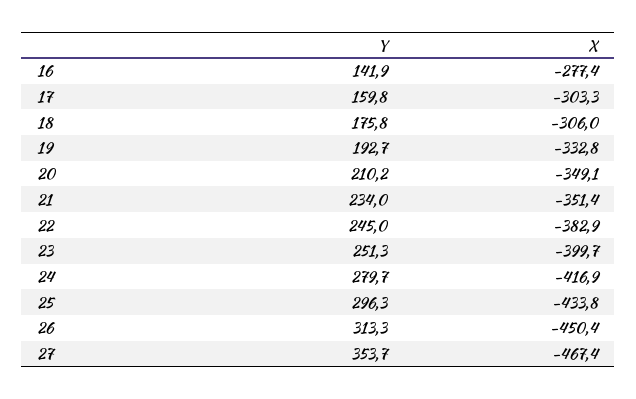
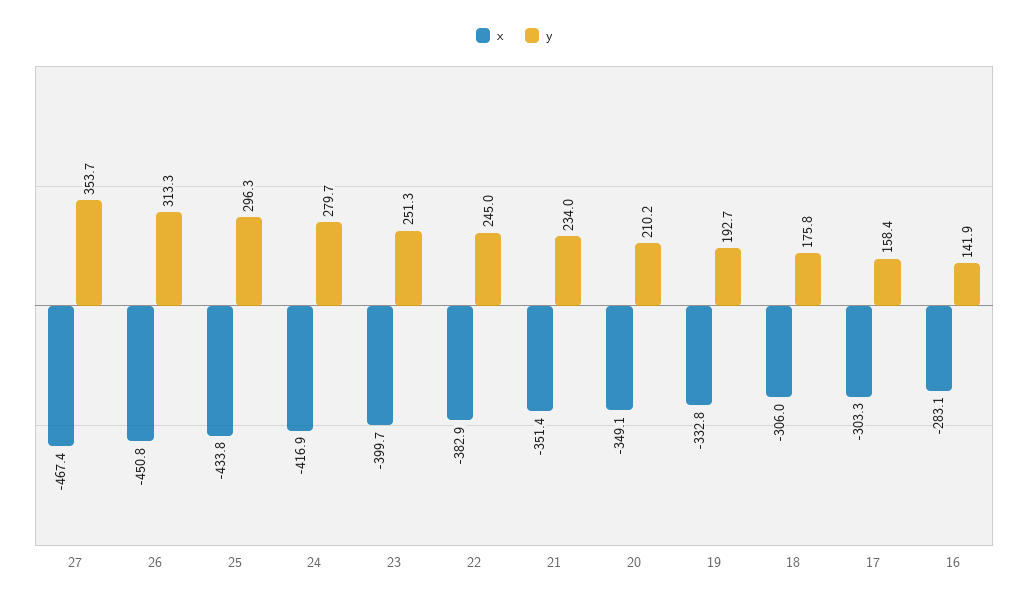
  {
    "Y": {
      "16": 141.9,
-     "17": 159.8,
+     "17": 158.4,
      "18": 175.8,
      "19": 192.7,
      "20": 210.2,
      "21": 234,
      "22": 245,
      "23": 251.3,
      "24": 279.7,
      "25": 296.3,
      "26": 313.3,
      "27": 353.7
    },
    "X": {
-     "16": -277.4,
+     "16": -283.1,
      "17": -303.3,
      "18": -306,
      "19": -332.8,
      "20": -349.1,
      "21": -351.4,
      "22": -382.9,
      "23": -399.7,
      "24": -416.9,
      "25": -433.8,
-     "26": -450.4,
+     "26": -450.8,
      "27": -467.4
    }
  }

